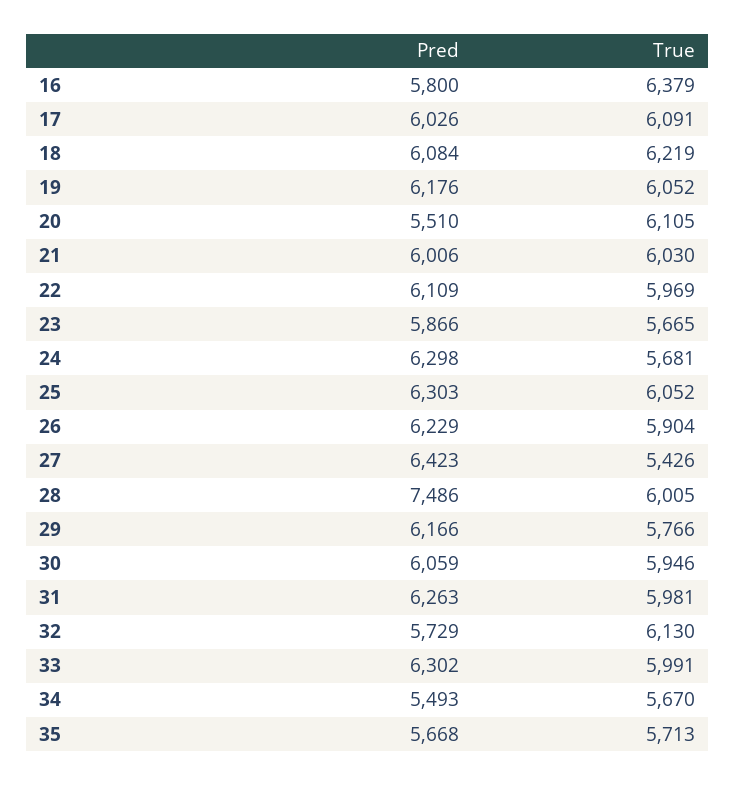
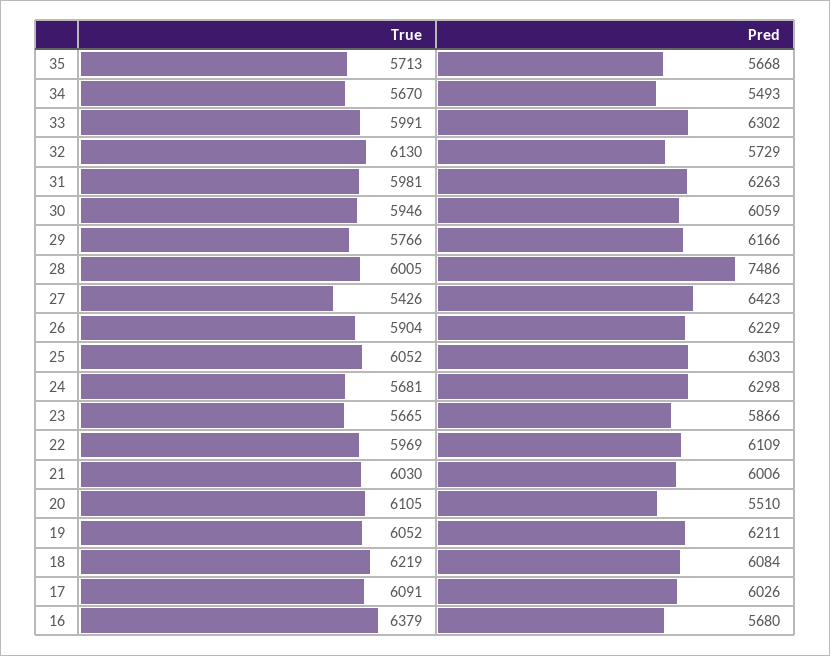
  {
    "Pred": {
-     "16": 5800,
+     "16": 5680,
      "17": 6026,
      "18": 6084,
-     "19": 6176,
+     "19": 6211,
      "20": 5510,
      "21": 6006,
      "22": 6109,
      "23": 5866,
      "24": 6298,
      "25": 6303,
      "26": 6229,
      "27": 6423,
      "28": 7486,
      "29": 6166,
      "30": 6059,
      "31": 6263,
      "32": 5729,
      "33": 6302,
      "34": 5493,
      "35": 5668
    },
    "True": {
      "16": 6379,
      "17": 6091,
      "18": 6219,
      "19": 6052,
      "20": 6105,
      "21": 6030,
      "22": 5969,
      "23": 5665,
      "24": 5681,
      "25": 6052,
      "26": 5904,
      "27": 5426,
      "28": 6005,
      "29": 5766,
      "30": 5946,
      "31": 5981,
      "32": 6130,
      "33": 5991,
      "34": 5670,
      "35": 5713
    }
  }

